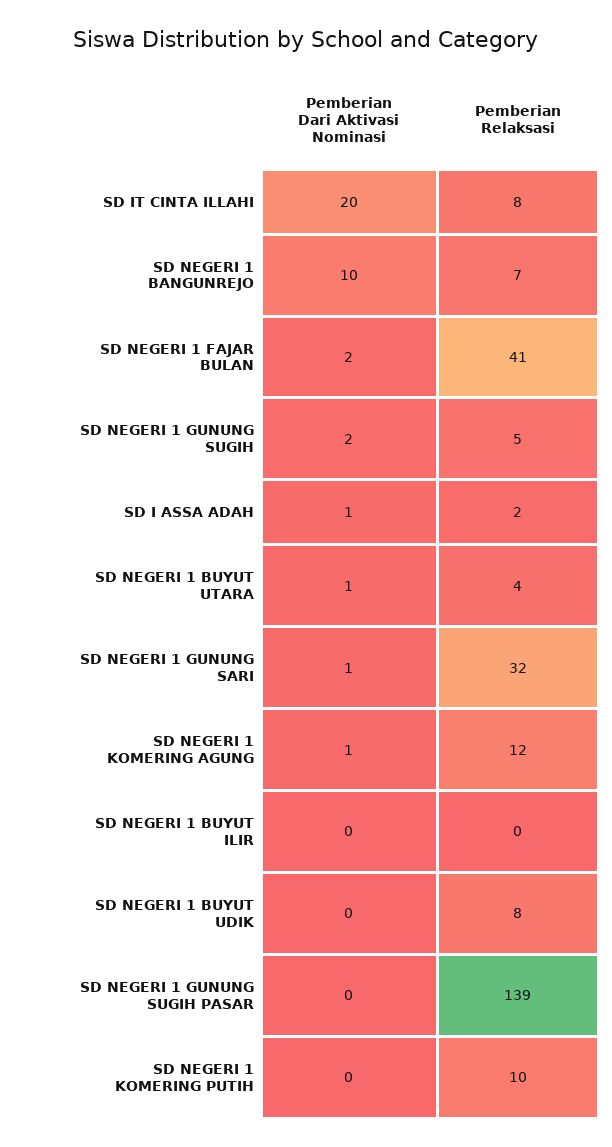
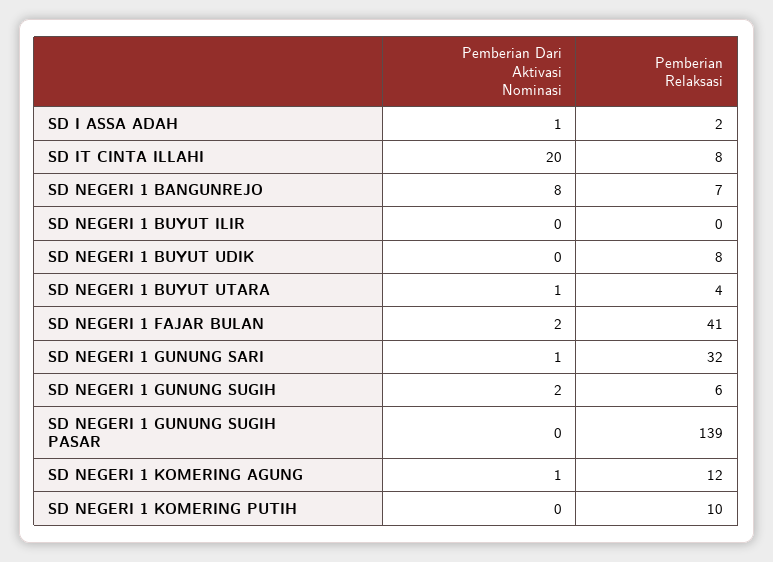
  {
    "Pemberian Dari Aktivasi Nominasi": {
      "SD IT CINTA ILLAHI": 20,
-     "SD NEGERI 1 BANGUNREJO": 10,
+     "SD NEGERI 1 BANGUNREJO": 8,
      "SD NEGERI 1 FAJAR BULAN": 2,
      "SD NEGERI 1 GUNUNG SUGIH": 2,
      "SD I ASSA ADAH": 1,
      "SD NEGERI 1 BUYUT UTARA": 1,
      "SD NEGERI 1 GUNUNG SARI": 1,
      "SD NEGERI 1 KOMERING AGUNG": 1,
      "SD NEGERI 1 BUYUT ILIR": 0,
      "SD NEGERI 1 BUYUT UDIK": 0,
      "SD NEGERI 1 GUNUNG SUGIH PASAR": 0,
      "SD NEGERI 1 KOMERING PUTIH": 0
    },
    "Pemberian Relaksasi": {
      "SD IT CINTA ILLAHI": 8,
      "SD NEGERI 1 BANGUNREJO": 7,
      "SD NEGERI 1 FAJAR BULAN": 41,
-     "SD NEGERI 1 GUNUNG SUGIH": 5,
+     "SD NEGERI 1 GUNUNG SUGIH": 6,
      "SD I ASSA ADAH": 2,
      "SD NEGERI 1 BUYUT UTARA": 4,
      "SD NEGERI 1 GUNUNG SARI": 32,
      "SD NEGERI 1 KOMERING AGUNG": 12,
      "SD NEGERI 1 BUYUT ILIR": 0,
      "SD NEGERI 1 BUYUT UDIK": 8,
      "SD NEGERI 1 GUNUNG SUGIH PASAR": 139,
      "SD NEGERI 1 KOMERING PUTIH": 10
    }
  }

